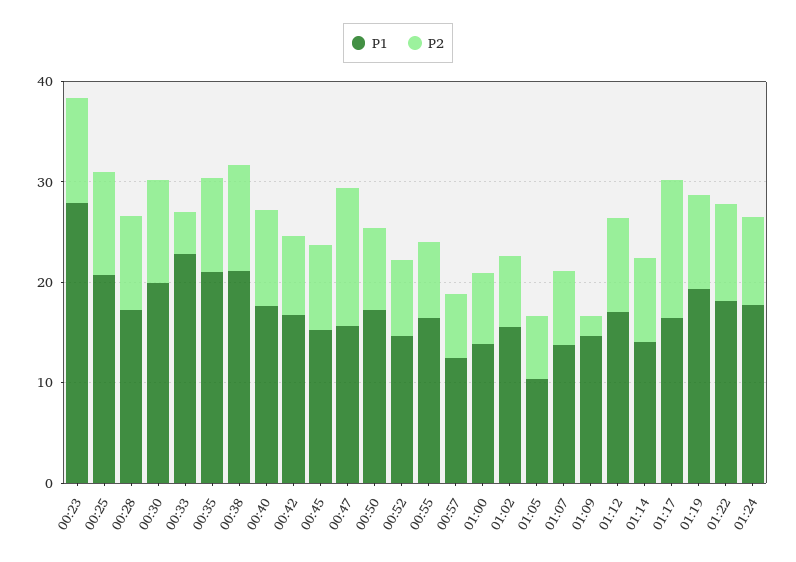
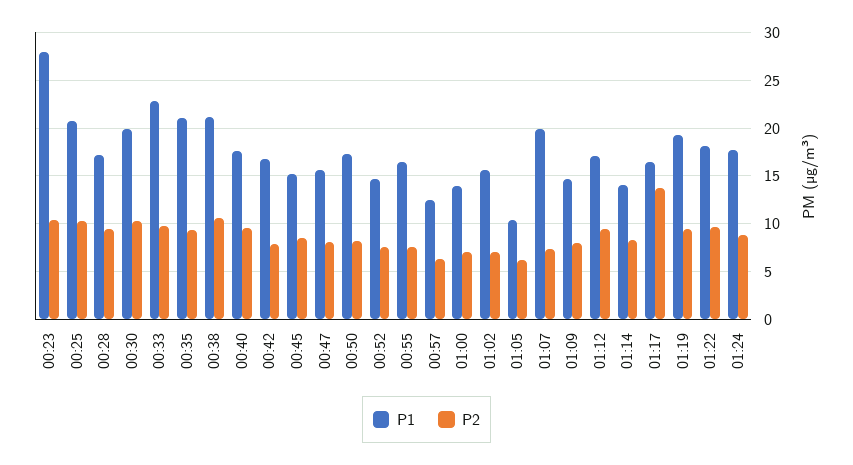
  {
    "P1": {
      "00:23": 28,
      "00:25": 21,
      "00:28": 17,
      "00:30": 20,
      "00:33": 23,
      "00:35": 21,
      "00:38": 21,
      "00:40": 18,
      "00:42": 17,
      "00:45": 15,
      "00:47": 16,
      "00:50": 17,
      "00:52": 15,
      "00:55": 16,
      "00:57": 13,
      "01:00": 14,
      "01:02": 16,
      "01:05": 10,
-     "01:07": 14,
+     "01:07": 20,
      "01:09": 15,
      "01:12": 17,
      "01:14": 14,
      "01:17": 16,
      "01:19": 19,
      "01:22": 18,
      "01:24": 18
    },
    "P2": {
      "00:23": 10,
      "00:25": 10,
      "00:28": 9,
      "00:30": 10,
-     "00:33": 4,
+     "00:33": 10,
      "00:35": 9,
      "00:38": 11,
      "00:40": 10,
      "00:42": 8,
      "00:45": 9,
-     "00:47": 14,
+     "00:47": 8,
      "00:50": 8,
      "00:52": 8,
      "00:55": 8,
      "00:57": 6,
      "01:00": 7,
      "01:02": 7,
      "01:05": 6,
      "01:07": 7,
-     "01:09": 2,
+     "01:09": 8,
      "01:12": 9,
      "01:14": 8,
      "01:17": 14,
      "01:19": 9,
      "01:22": 10,
      "01:24": 9
    }
  }

